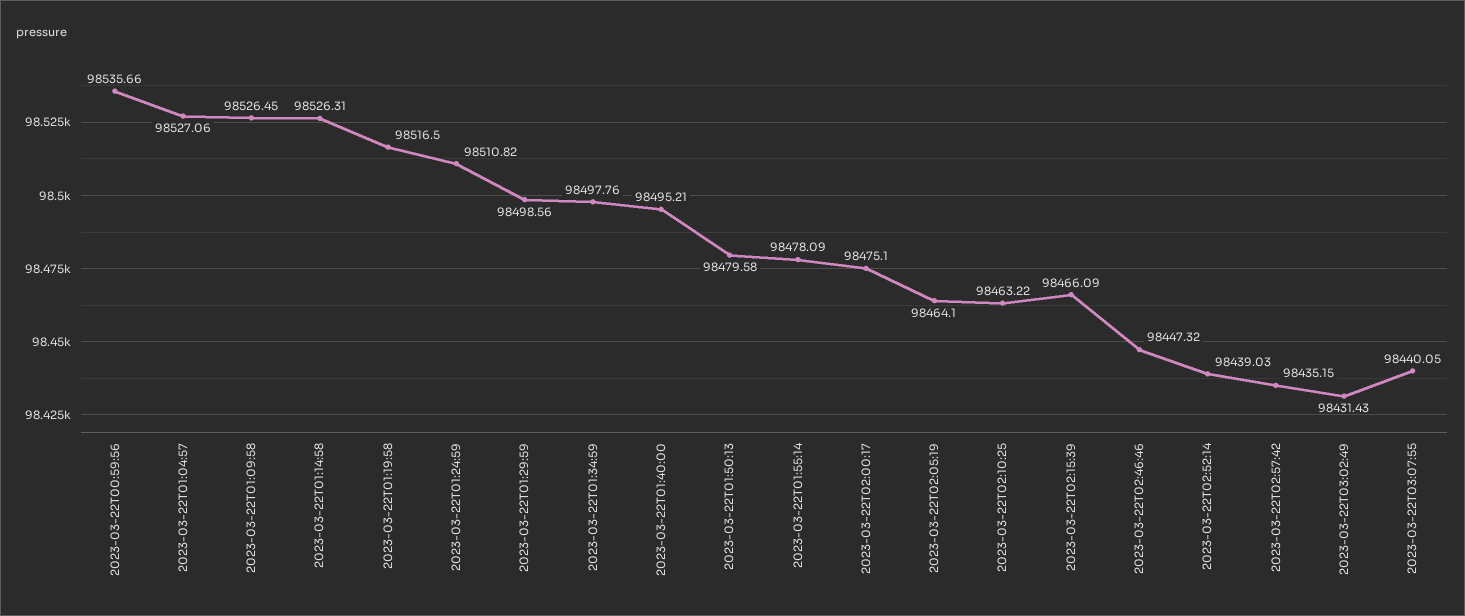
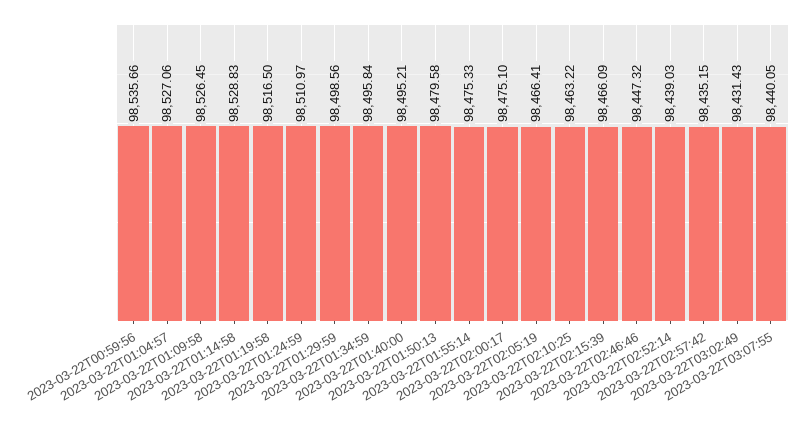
  {
    "2023-03-22T00:59:56": 98535.66,
    "2023-03-22T01:04:57": 98527.06,
    "2023-03-22T01:09:58": 98526.45,
-   "2023-03-22T01:14:58": 98526.31,
+   "2023-03-22T01:14:58": 98528.83,
    "2023-03-22T01:19:58": 98516.5,
-   "2023-03-22T01:24:59": 98510.82,
+   "2023-03-22T01:24:59": 98510.97,
    "2023-03-22T01:29:59": 98498.56,
-   "2023-03-22T01:34:59": 98497.76,
+   "2023-03-22T01:34:59": 98495.84,
    "2023-03-22T01:40:00": 98495.21,
    "2023-03-22T01:50:13": 98479.58,
-   "2023-03-22T01:55:14": 98478.09,
+   "2023-03-22T01:55:14": 98475.33,
    "2023-03-22T02:00:17": 98475.1,
-   "2023-03-22T02:05:19": 98464.1,
+   "2023-03-22T02:05:19": 98466.41,
    "2023-03-22T02:10:25": 98463.22,
    "2023-03-22T02:15:39": 98466.09,
    "2023-03-22T02:46:46": 98447.32,
    "2023-03-22T02:52:14": 98439.03,
    "2023-03-22T02:57:42": 98435.15,
    "2023-03-22T03:02:49": 98431.43,
    "2023-03-22T03:07:55": 98440.05
  }

